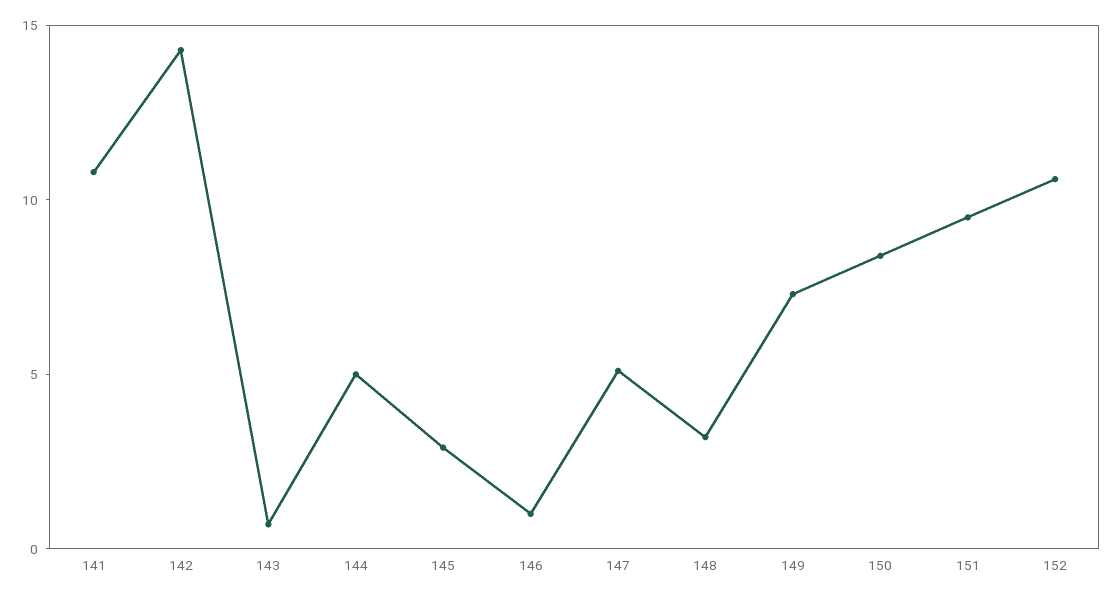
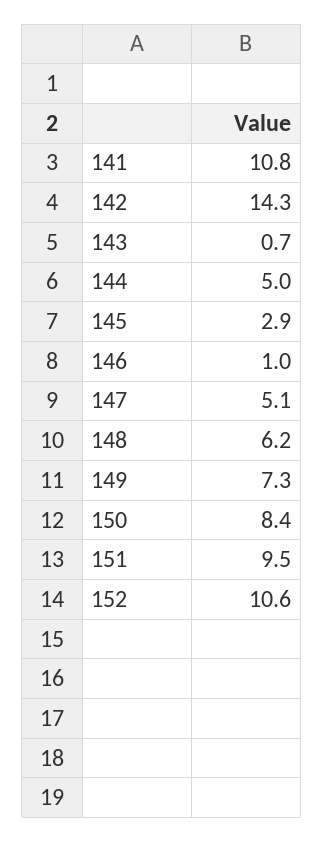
  {
    "141": 10.8,
    "142": 14.3,
    "143": 0.7,
    "144": 5,
    "145": 2.9,
    "146": 1,
    "147": 5.1,
-   "148": 3,
+   "148": 6.2,
    "149": 7.3,
    "150": 8.4,
    "151": 9.5,
    "152": 10.6
  }

